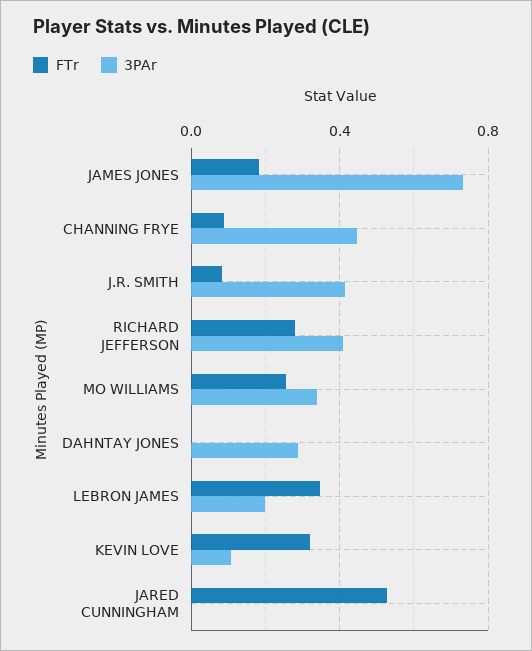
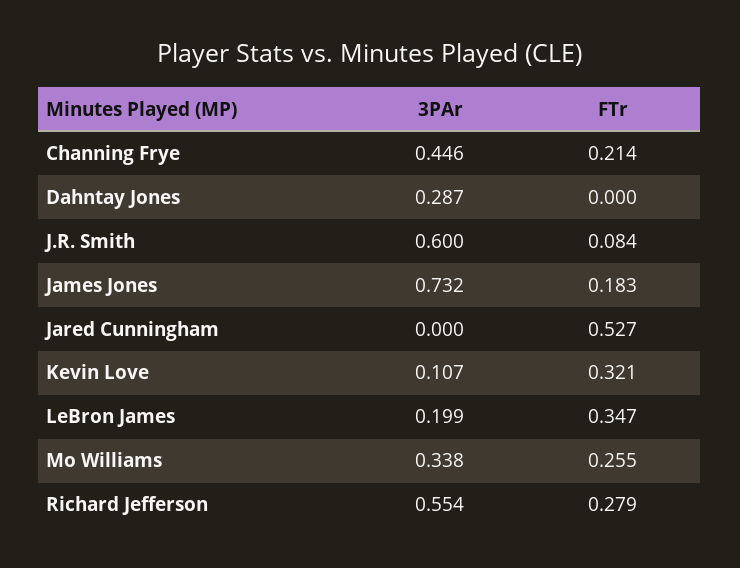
  {
    "FTr": {
      "JAMES JONES": 0.183,
-     "CHANNING FRYE": 0.1,
+     "CHANNING FRYE": 0.214,
      "J.R. SMITH": 0.084,
      "RICHARD JEFFERSON": 0.279,
      "MO WILLIAMS": 0.255,
      "DAHNTAY JONES": 0,
      "LEBRON JAMES": 0.347,
      "KEVIN LOVE": 0.321,
      "JARED CUNNINGHAM": 0.527
    },
    "3PAr": {
      "JAMES JONES": 0.732,
      "CHANNING FRYE": 0.446,
-     "J.R. SMITH": 0.4,
+     "J.R. SMITH": 0.6,
-     "RICHARD JEFFERSON": 0.4,
+     "RICHARD JEFFERSON": 0.554,
      "MO WILLIAMS": 0.338,
      "DAHNTAY JONES": 0.287,
      "LEBRON JAMES": 0.199,
      "KEVIN LOVE": 0.107,
      "JARED CUNNINGHAM": 0
    }
  }

